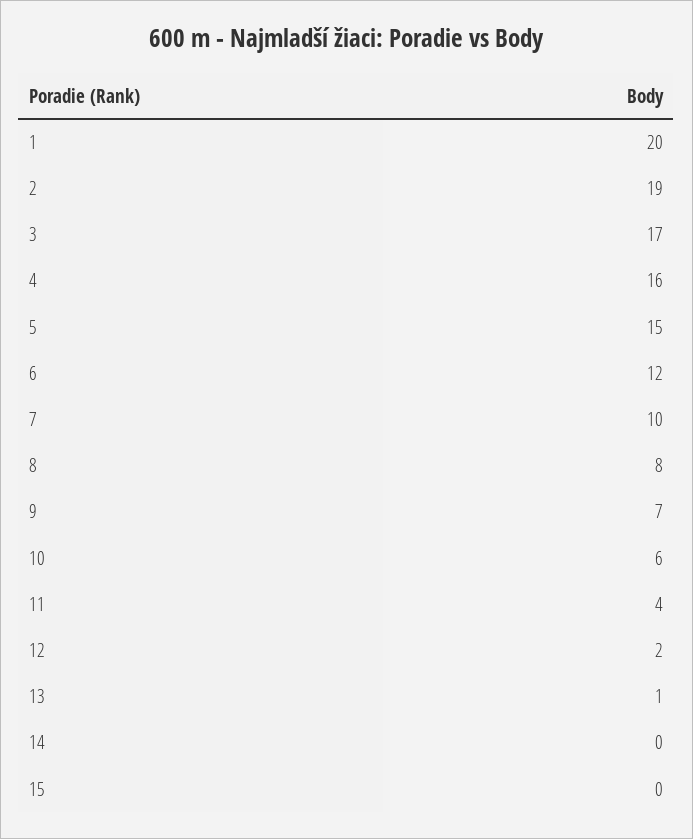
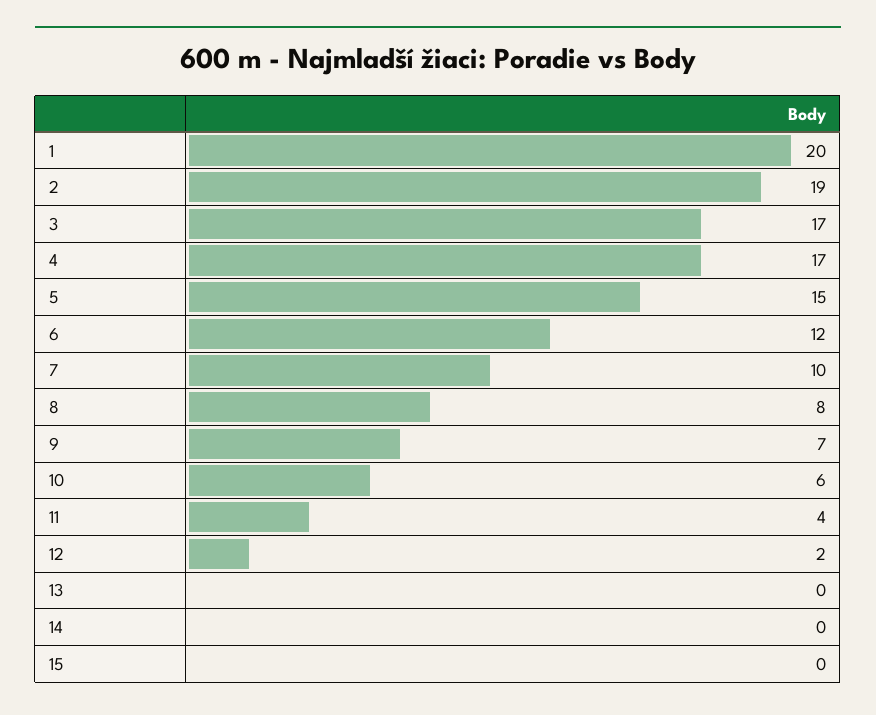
  {
    "1": 20,
    "2": 19,
    "3": 17,
-   "4": 16,
+   "4": 17,
    "5": 15,
    "6": 12,
    "7": 10,
    "8": 8,
    "9": 7,
    "10": 6,
    "11": 4,
    "12": 2,
-   "13": 1,
+   "13": 0,
    "14": 0,
    "15": 0
  }

